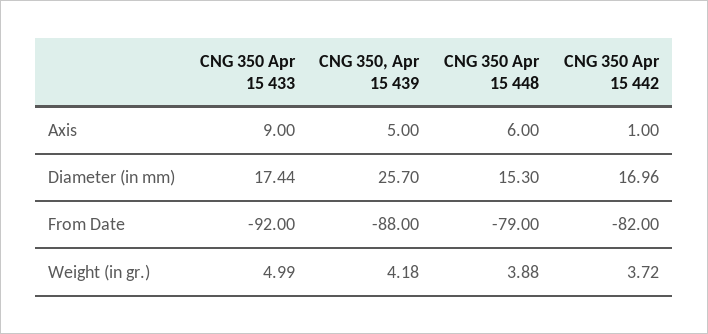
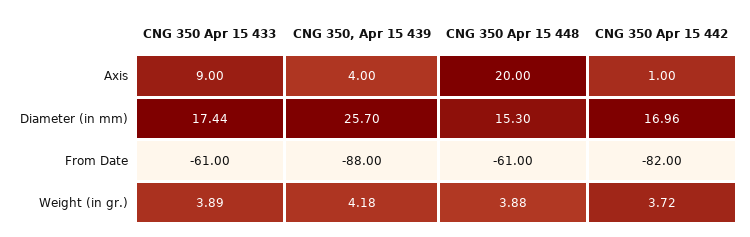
  {
    "CNG 350 Apr 15 433": {
      "Axis": 9,
      "Diameter (in mm)": 17.44,
-     "From Date": -92,
+     "From Date": -61,
-     "Weight (in gr.)": 4.99
+     "Weight (in gr.)": 3.89
    },
    "CNG 350, Apr 15 439": {
-     "Axis": 5,
+     "Axis": 4,
      "Diameter (in mm)": 25.7,
      "From Date": -88,
      "Weight (in gr.)": 4.18
    },
    "CNG 350 Apr 15 448": {
-     "Axis": 6,
+     "Axis": 20,
      "Diameter (in mm)": 15.3,
-     "From Date": -79,
+     "From Date": -61,
      "Weight (in gr.)": 3.88
    },
    "CNG 350 Apr 15 442": {
      "Axis": 1,
      "Diameter (in mm)": 16.96,
      "From Date": -82,
      "Weight (in gr.)": 3.72
    }
  }

